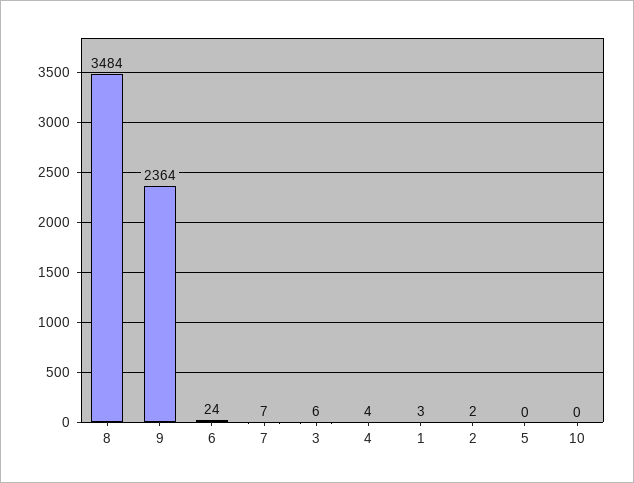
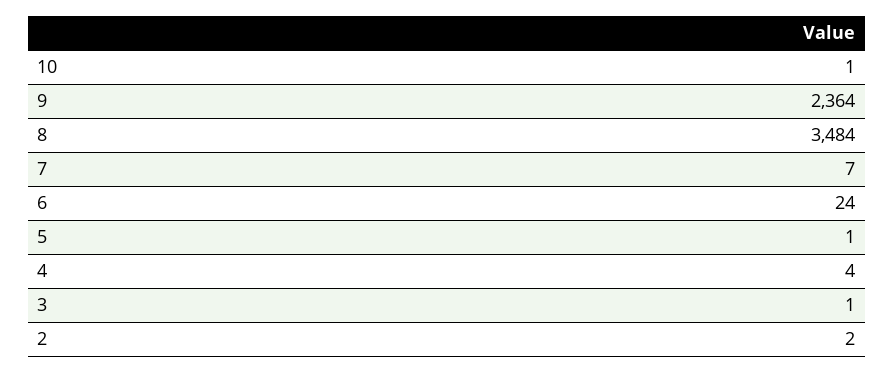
  {
    "8": 3484,
    "9": 2364,
    "6": 24,
    "7": 7,
-   "3": 6,
+   "3": 1,
    "4": 4,
-   "1": 3,
    "2": 2,
-   "5": 0,
+   "5": 1,
-   "10": 0
+   "10": 1
  }

